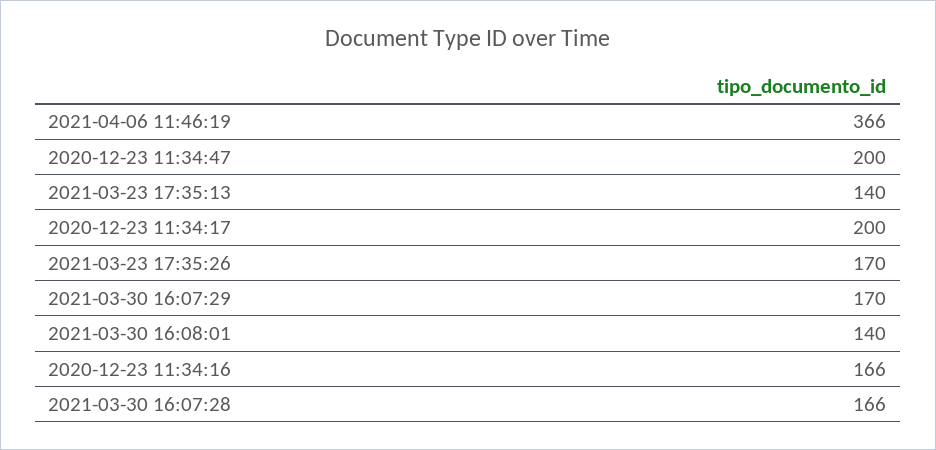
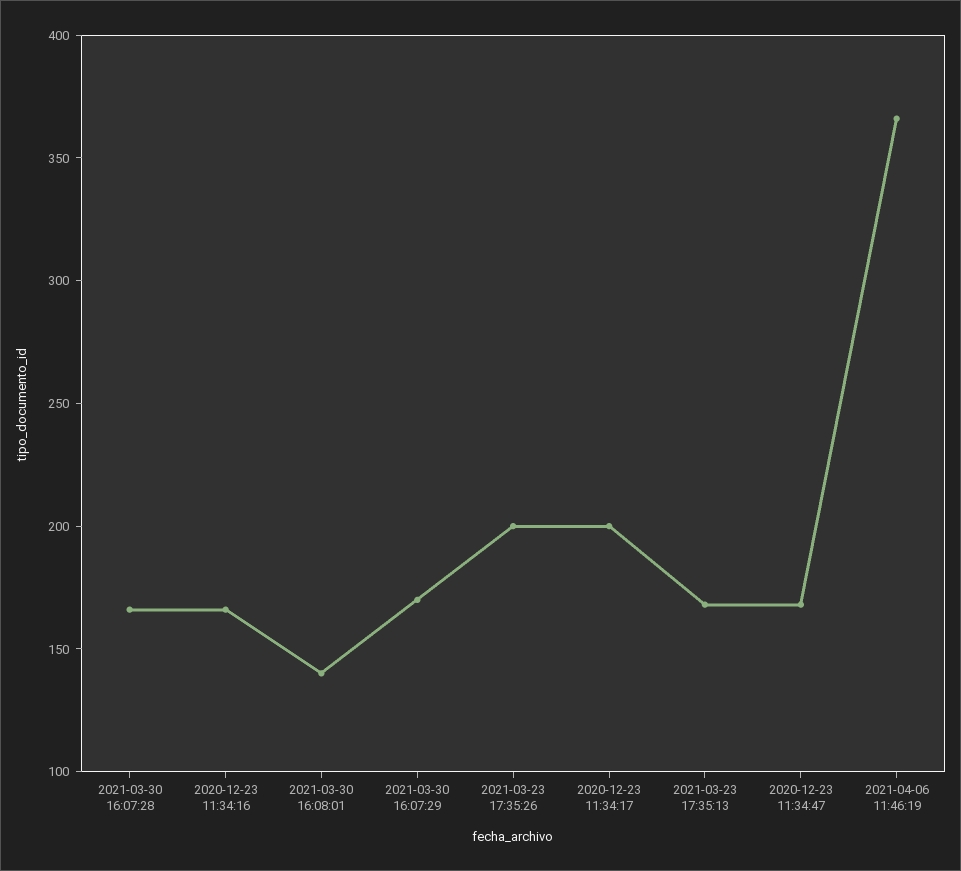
  {
    "2021-04-06 11:46:19": 366,
-   "2020-12-23 11:34:47": 200,
+   "2020-12-23 11:34:47": 170,
-   "2021-03-23 17:35:13": 140,
+   "2021-03-23 17:35:13": 170,
    "2020-12-23 11:34:17": 200,
-   "2021-03-23 17:35:26": 170,
+   "2021-03-23 17:35:26": 200,
    "2021-03-30 16:07:29": 170,
    "2021-03-30 16:08:01": 140,
    "2020-12-23 11:34:16": 166,
    "2021-03-30 16:07:28": 166
  }

